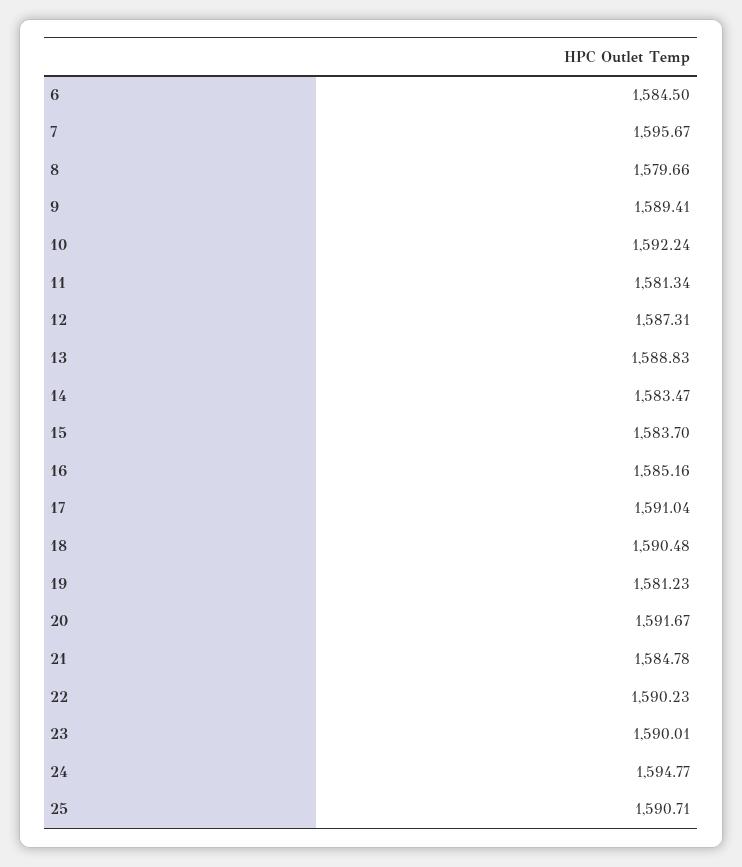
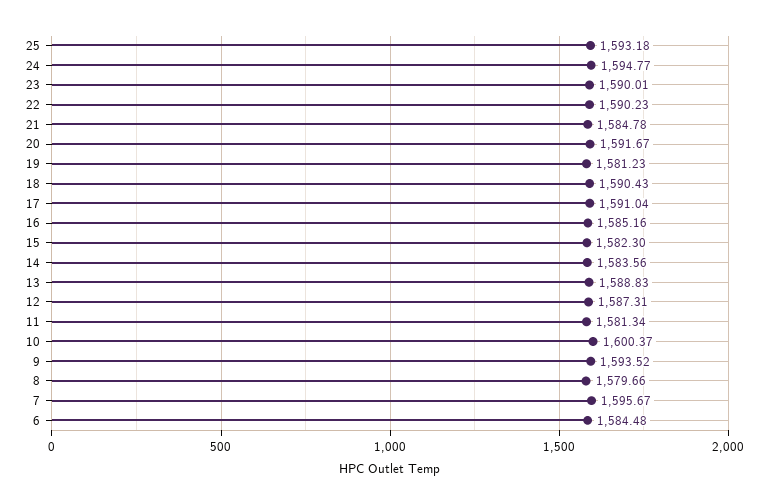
  {
-   "6": 1584.5,
+   "6": 1584.48,
    "7": 1595.67,
    "8": 1579.66,
-   "9": 1589.41,
+   "9": 1593.52,
-   "10": 1592.24,
+   "10": 1600.37,
    "11": 1581.34,
    "12": 1587.31,
    "13": 1588.83,
-   "14": 1583.47,
+   "14": 1583.56,
-   "15": 1583.7,
+   "15": 1582.3,
    "16": 1585.16,
    "17": 1591.04,
-   "18": 1590.48,
+   "18": 1590.43,
    "19": 1581.23,
    "20": 1591.67,
    "21": 1584.78,
    "22": 1590.23,
    "23": 1590.01,
    "24": 1594.77,
-   "25": 1590.71
+   "25": 1593.18
  }

